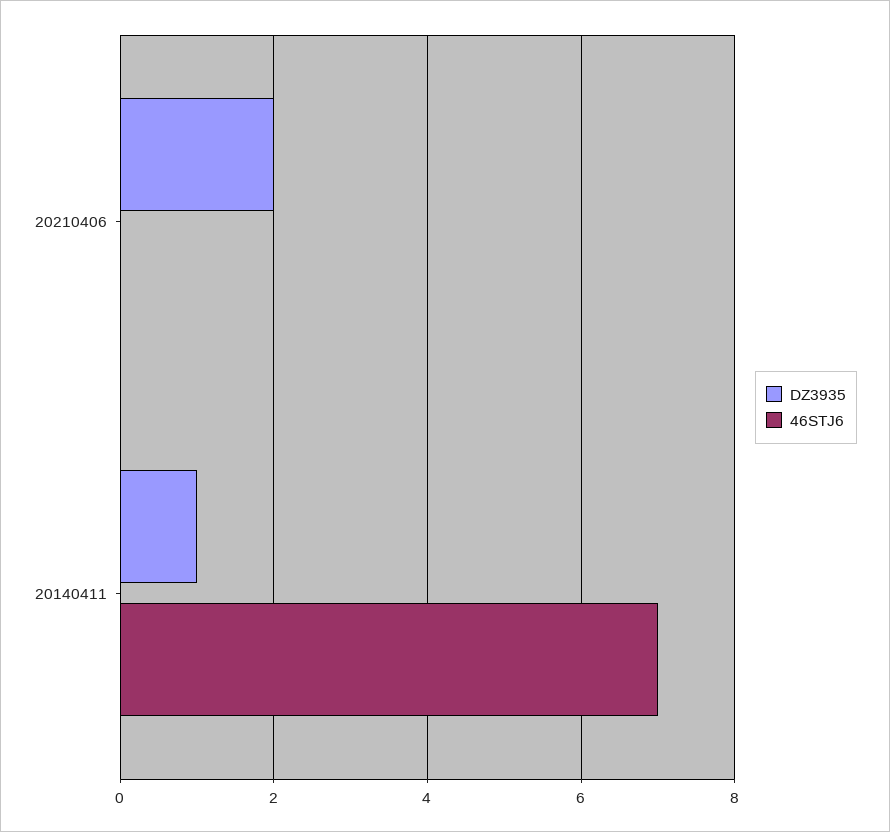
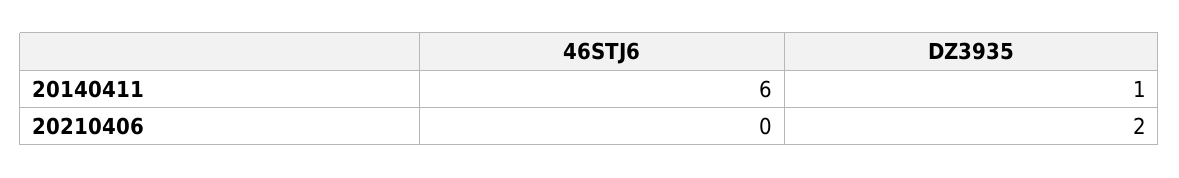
  {
    "DZ3935": {
      "20210406": 2,
      "20140411": 1
    },
    "46STJ6": {
      "20210406": 0,
-     "20140411": 7
+     "20140411": 6
    }
  }

